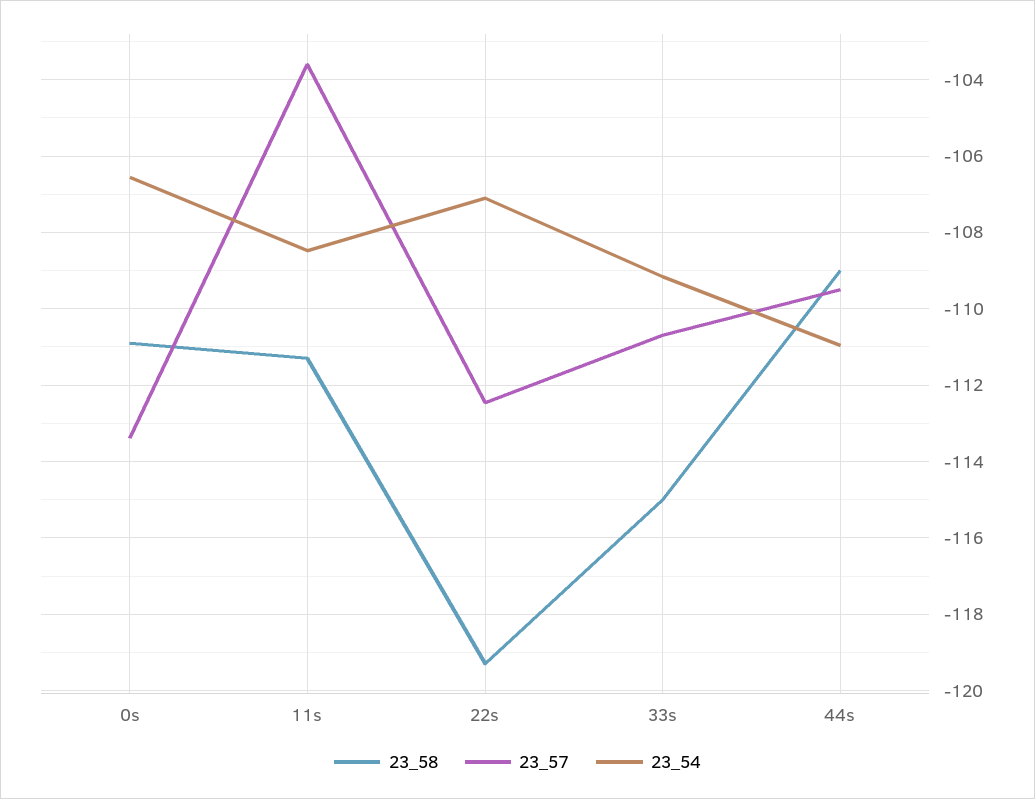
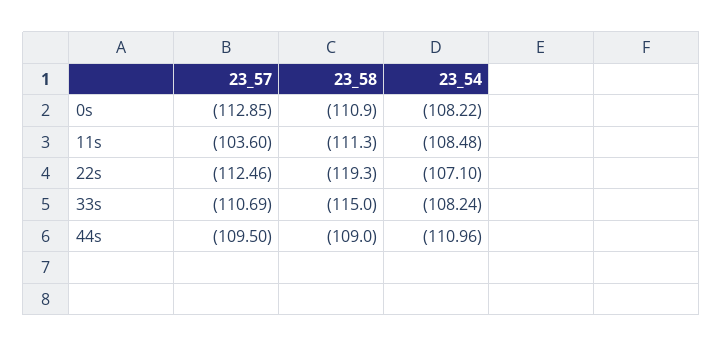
  {
    "23_58": {
      "0s": -110.9,
      "11s": -111.3,
      "22s": -119.3,
      "33s": -115,
      "44s": -109
    },
    "23_57": {
-     "0s": -113.4,
+     "0s": -112.85,
      "11s": -103.6,
      "22s": -112.46,
      "33s": -110.69,
      "44s": -109.5
    },
    "23_54": {
-     "0s": -106.6,
+     "0s": -108.22,
      "11s": -108.48,
      "22s": -107.1,
-     "33s": -109.2,
+     "33s": -108.24,
      "44s": -110.96
    }
  }

